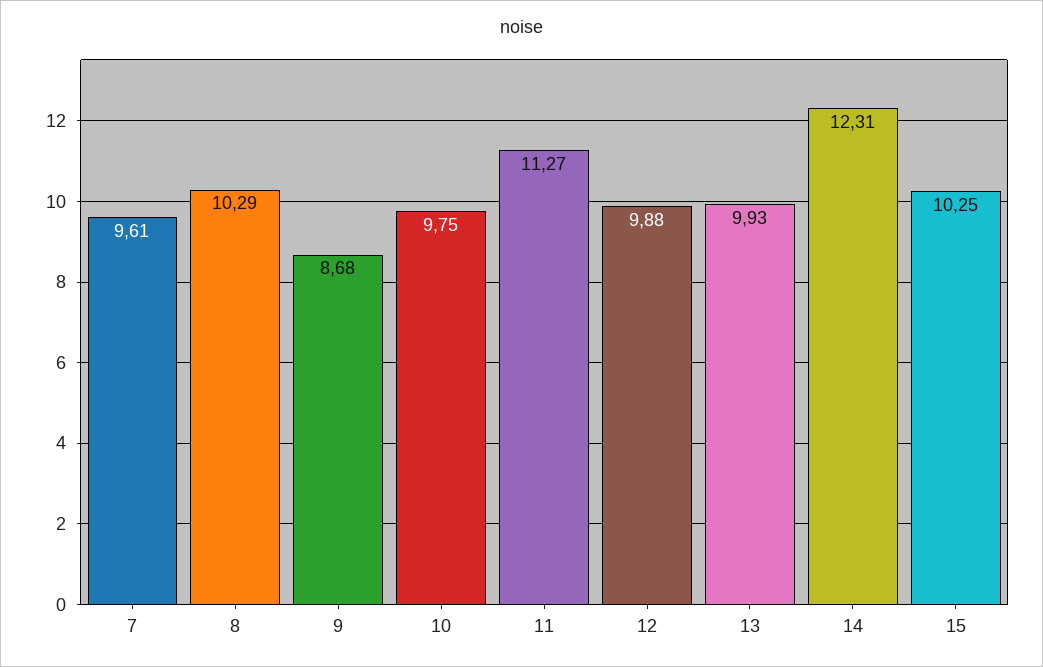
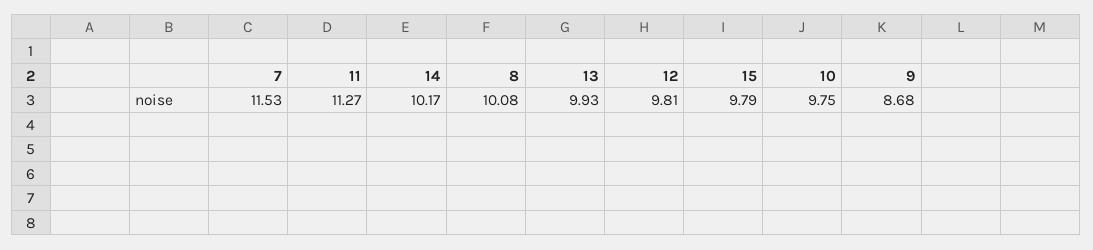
  {
-   "7": 9.61,
+   "7": 11.53,
-   "8": 10.29,
+   "8": 10.08,
    "9": 8.68,
    "10": 9.75,
    "11": 11.27,
-   "12": 9.88,
+   "12": 9.81,
    "13": 9.93,
-   "14": 12.31,
+   "14": 10.17,
-   "15": 10.25
+   "15": 9.79
  }

